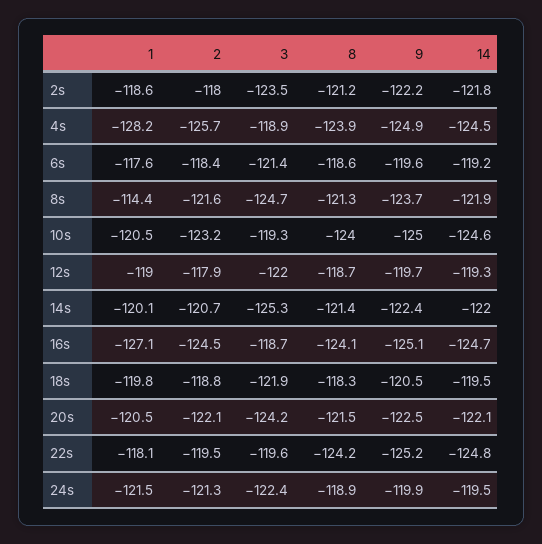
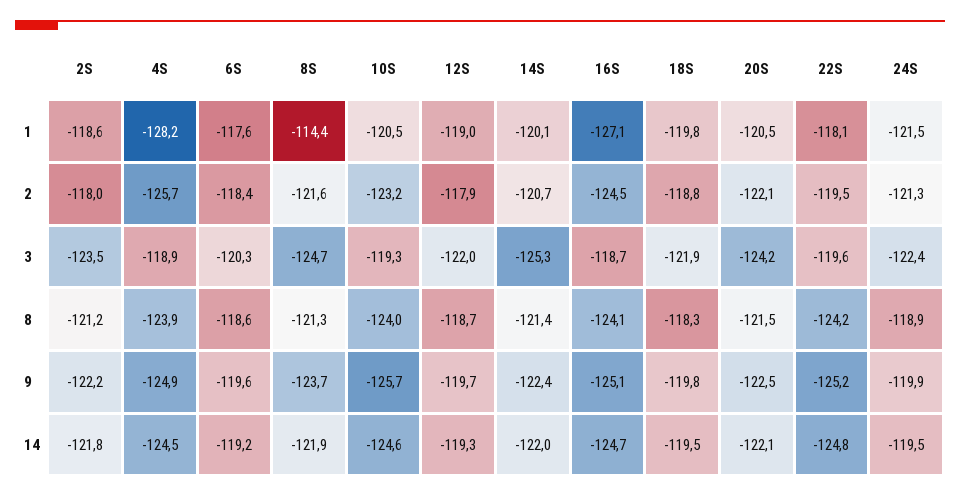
  {
    "1": {
      "2s": -118.6,
      "4s": -128.2,
      "6s": -117.6,
      "8s": -114.4,
      "10s": -120.5,
      "12s": -119,
      "14s": -120.1,
      "16s": -127.1,
      "18s": -119.8,
      "20s": -120.5,
      "22s": -118.1,
      "24s": -121.5
    },
    "2": {
      "2s": -118,
      "4s": -125.7,
      "6s": -118.4,
      "8s": -121.6,
      "10s": -123.2,
      "12s": -117.9,
      "14s": -120.7,
      "16s": -124.5,
      "18s": -118.8,
      "20s": -122.1,
      "22s": -119.5,
      "24s": -121.3
    },
    "3": {
      "2s": -123.5,
      "4s": -118.9,
-     "6s": -121.4,
+     "6s": -120.3,
      "8s": -124.7,
      "10s": -119.3,
      "12s": -122,
      "14s": -125.3,
      "16s": -118.7,
      "18s": -121.9,
      "20s": -124.2,
      "22s": -119.6,
      "24s": -122.4
    },
    "8": {
      "2s": -121.2,
      "4s": -123.9,
      "6s": -118.6,
      "8s": -121.3,
      "10s": -124,
      "12s": -118.7,
      "14s": -121.4,
      "16s": -124.1,
      "18s": -118.3,
      "20s": -121.5,
      "22s": -124.2,
      "24s": -118.9
    },
    "9": {
      "2s": -122.2,
      "4s": -124.9,
      "6s": -119.6,
      "8s": -123.7,
-     "10s": -125,
+     "10s": -125.7,
      "12s": -119.7,
      "14s": -122.4,
      "16s": -125.1,
-     "18s": -120.5,
+     "18s": -119.8,
      "20s": -122.5,
      "22s": -125.2,
      "24s": -119.9
    },
    "14": {
      "2s": -121.8,
      "4s": -124.5,
      "6s": -119.2,
      "8s": -121.9,
      "10s": -124.6,
      "12s": -119.3,
      "14s": -122,
      "16s": -124.7,
      "18s": -119.5,
      "20s": -122.1,
      "22s": -124.8,
      "24s": -119.5
    }
  }

